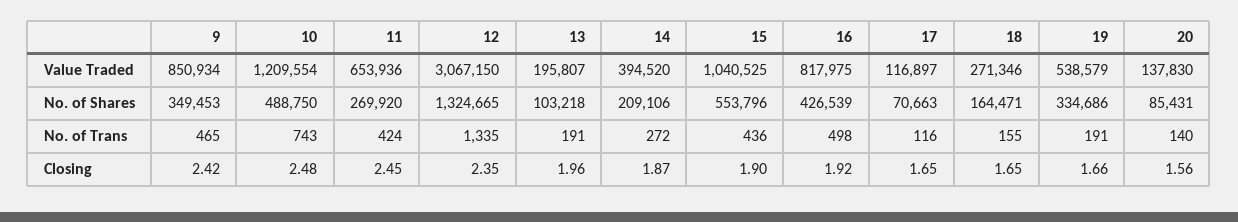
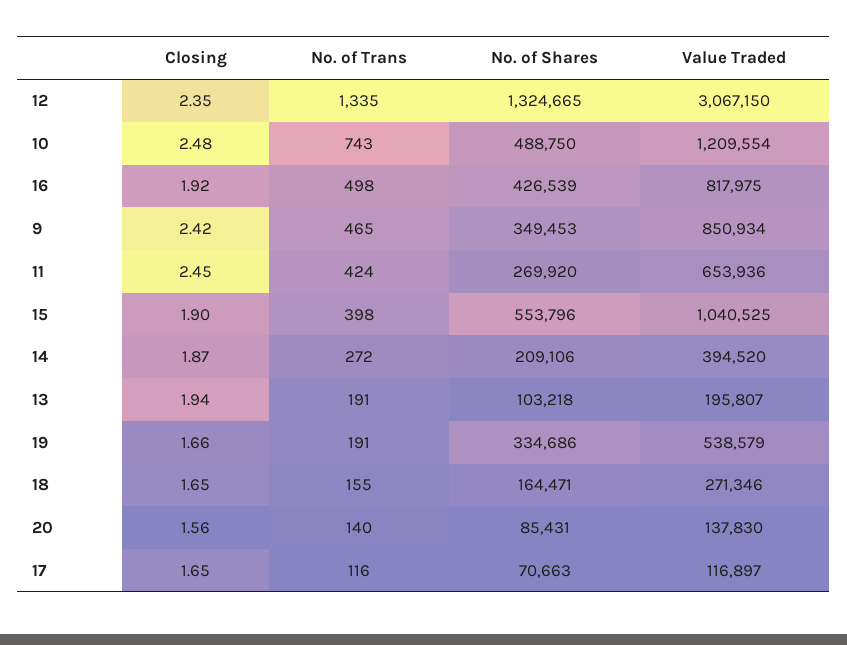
  {
    "9": {
      "Value Traded": 850934,
      "No. of Shares": 349453,
      "No. of Trans": 465,
      "Closing": 2.42
    },
    "10": {
      "Value Traded": 1209554,
      "No. of Shares": 488750,
      "No. of Trans": 743,
      "Closing": 2.48
    },
    "11": {
      "Value Traded": 653936,
      "No. of Shares": 269920,
      "No. of Trans": 424,
      "Closing": 2.45
    },
    "12": {
      "Value Traded": 3067150,
      "No. of Shares": 1324665,
      "No. of Trans": 1335,
      "Closing": 2.35
    },
    "13": {
      "Value Traded": 195807,
      "No. of Shares": 103218,
      "No. of Trans": 191,
-     "Closing": 1.96
+     "Closing": 1.94
    },
    "14": {
      "Value Traded": 394520,
      "No. of Shares": 209106,
      "No. of Trans": 272,
      "Closing": 1.87
    },
    "15": {
      "Value Traded": 1040525,
      "No. of Shares": 553796,
-     "No. of Trans": 436,
+     "No. of Trans": 398,
      "Closing": 1.9
    },
    "16": {
      "Value Traded": 817975,
      "No. of Shares": 426539,
      "No. of Trans": 498,
      "Closing": 1.92
    },
    "17": {
      "Value Traded": 116897,
      "No. of Shares": 70663,
      "No. of Trans": 116,
      "Closing": 1.65
    },
    "18": {
      "Value Traded": 271346,
      "No. of Shares": 164471,
      "No. of Trans": 155,
      "Closing": 1.65
    },
    "19": {
      "Value Traded": 538579,
      "No. of Shares": 334686,
      "No. of Trans": 191,
      "Closing": 1.66
    },
    "20": {
      "Value Traded": 137830,
      "No. of Shares": 85431,
      "No. of Trans": 140,
      "Closing": 1.56
    }
  }

